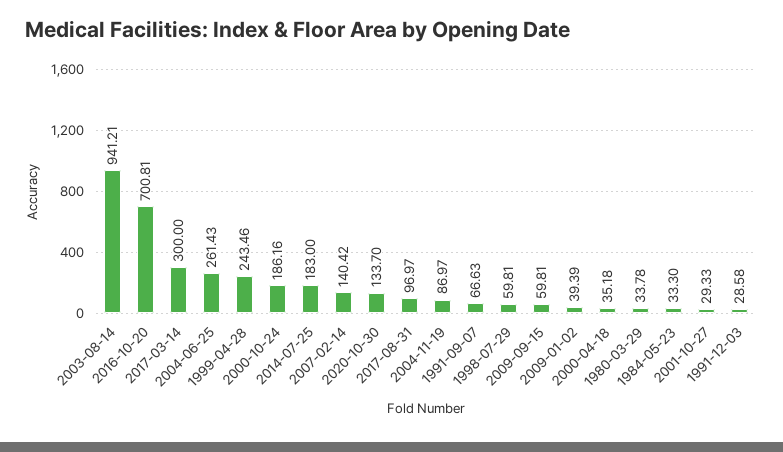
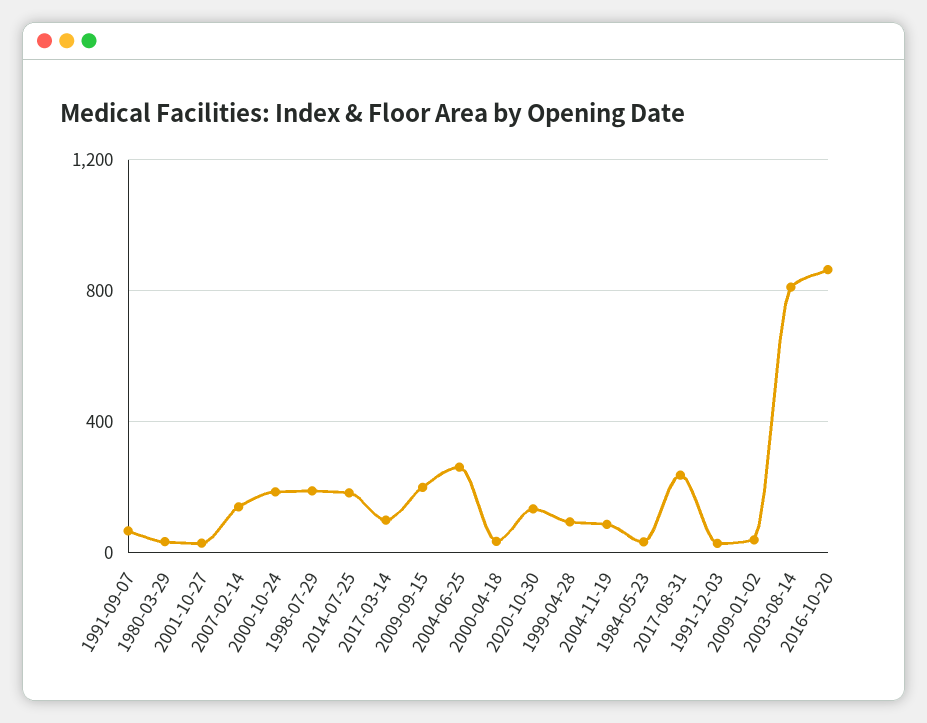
  {
-   "2003-08-14": 941.21,
+   "2003-08-14": 800,
-   "2016-10-20": 700.81,
+   "2016-10-20": 850,
-   "2017-03-14": 300,
+   "2017-03-14": 100,
    "2004-06-25": 261.43,
-   "1999-04-28": 243.46,
+   "1999-04-28": 100,
    "2000-10-24": 186.16,
    "2014-07-25": 183,
    "2007-02-14": 140.42,
    "2020-10-30": 133.7,
-   "2017-08-31": 96.97,
+   "2017-08-31": 250,
    "2004-11-19": 86.97,
    "1991-09-07": 66.63,
-   "1998-07-29": 59.81,
+   "1998-07-29": 200,
-   "2009-09-15": 59.81,
+   "2009-09-15": 200,
    "2009-01-02": 39.39,
    "2000-04-18": 35.18,
    "1980-03-29": 33.78,
    "1984-05-23": 33.3,
    "2001-10-27": 29.33,
    "1991-12-03": 28.58
  }

